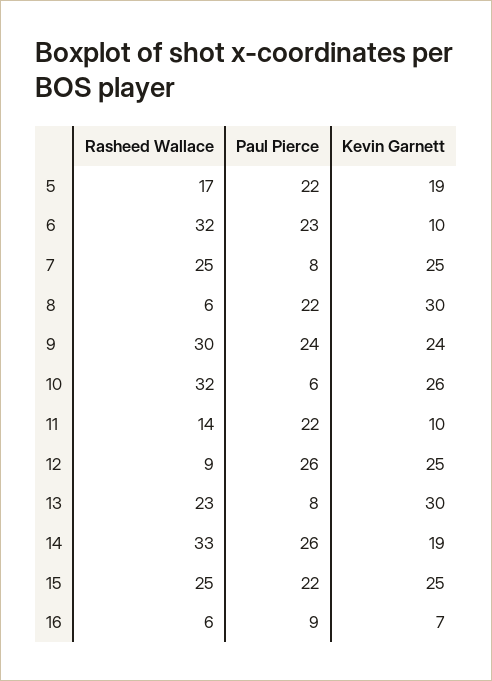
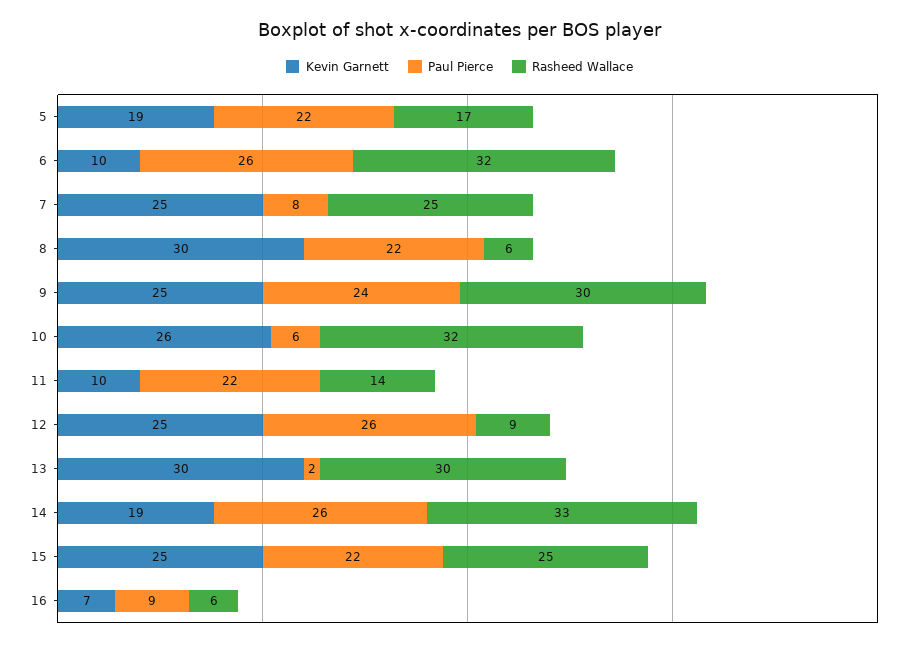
  {
    "Rasheed Wallace": {
      "5": 17,
      "6": 32,
      "7": 25,
      "8": 6,
      "9": 30,
      "10": 32,
      "11": 14,
      "12": 9,
-     "13": 23,
+     "13": 30,
      "14": 33,
      "15": 25,
      "16": 6
    },
    "Paul Pierce": {
      "5": 22,
-     "6": 23,
+     "6": 26,
      "7": 8,
      "8": 22,
      "9": 24,
      "10": 6,
      "11": 22,
      "12": 26,
-     "13": 8,
+     "13": 2,
      "14": 26,
      "15": 22,
      "16": 9
    },
    "Kevin Garnett": {
      "5": 19,
      "6": 10,
      "7": 25,
      "8": 30,
-     "9": 24,
+     "9": 25,
      "10": 26,
      "11": 10,
      "12": 25,
      "13": 30,
      "14": 19,
      "15": 25,
      "16": 7
    }
  }

